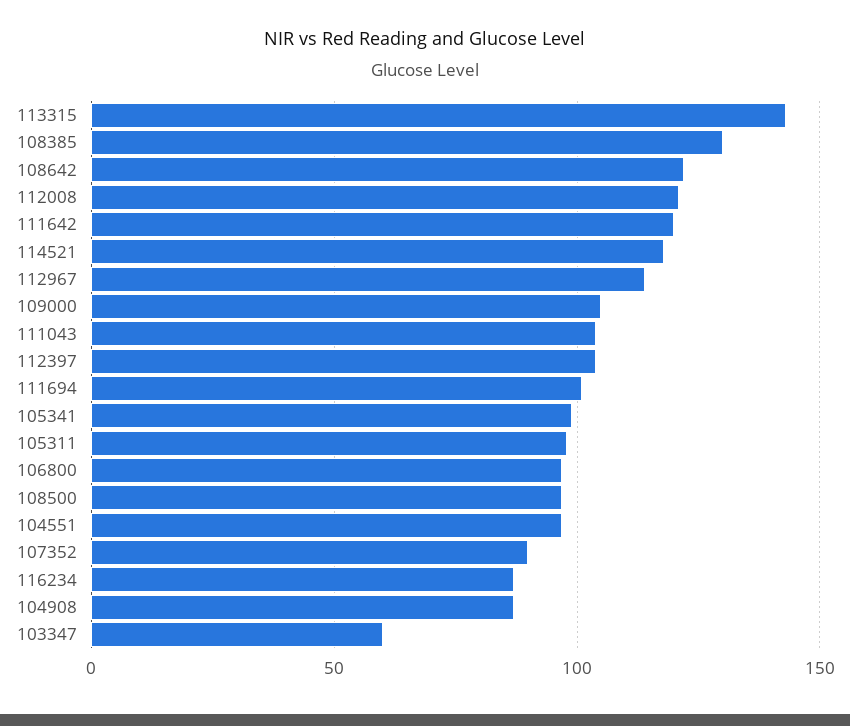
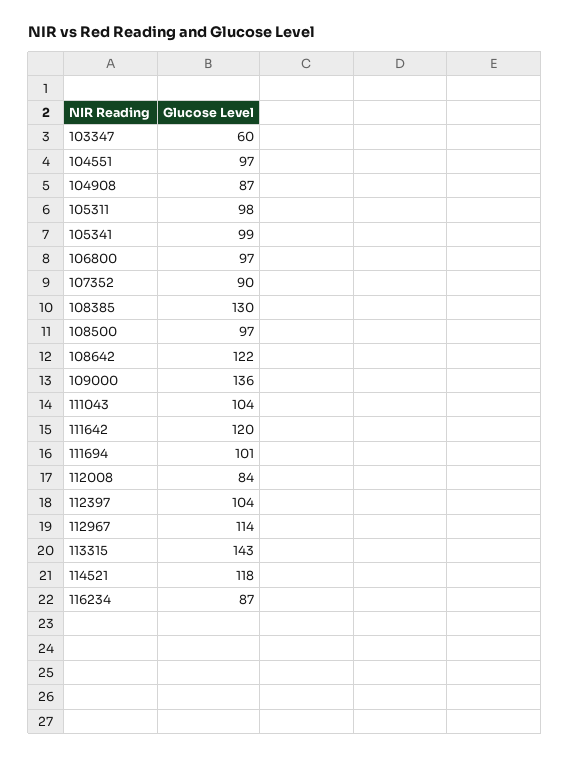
  {
    "113315": 143,
    "108385": 130,
    "108642": 122,
-   "112008": 120,
+   "112008": 84,
    "111642": 120,
    "114521": 118,
    "112967": 114,
-   "109000": 105,
+   "109000": 136,
    "111043": 104,
    "112397": 104,
    "111694": 101,
    "105341": 99,
    "105311": 98,
    "106800": 97,
    "108500": 97,
    "104551": 97,
    "107352": 90,
    "116234": 87,
    "104908": 87,
    "103347": 60
  }

